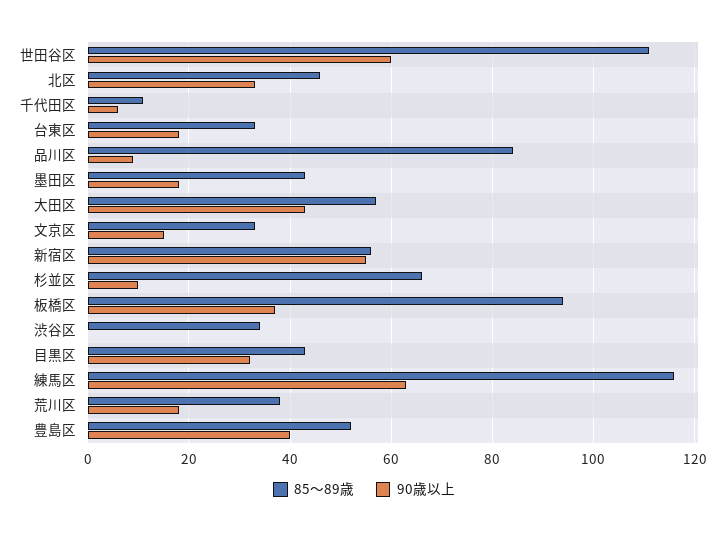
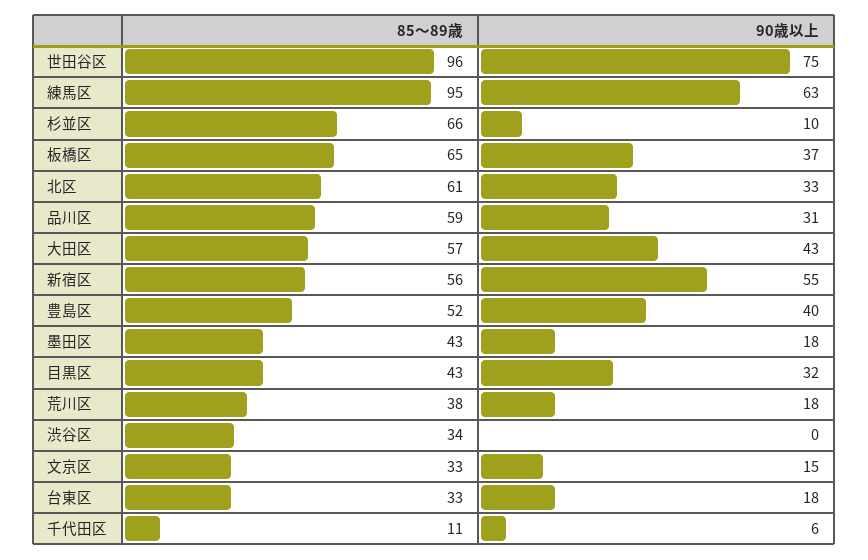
  {
    "85～89歳": {
-     "世田谷区": 110,
+     "世田谷区": 96,
-     "北区": 45,
+     "北区": 61,
      "千代田区": 11,
      "台東区": 33,
-     "品川区": 85,
+     "品川区": 59,
      "墨田区": 43,
      "大田区": 57,
      "文京区": 33,
      "新宿区": 56,
      "杉並区": 66,
-     "板橋区": 95,
+     "板橋区": 65,
      "渋谷区": 34,
      "目黒区": 43,
-     "練馬区": 115,
+     "練馬区": 95,
      "荒川区": 38,
      "豊島区": 52
    },
    "90歳以上": {
-     "世田谷区": 60,
+     "世田谷区": 75,
      "北区": 33,
      "千代田区": 6,
      "台東区": 18,
-     "品川区": 10,
+     "品川区": 31,
      "墨田区": 18,
      "大田区": 43,
      "文京区": 15,
      "新宿区": 55,
      "杉並区": 10,
      "板橋区": 37,
      "渋谷区": 0,
      "目黒区": 32,
      "練馬区": 63,
      "荒川区": 18,
      "豊島区": 40
    }
  }

